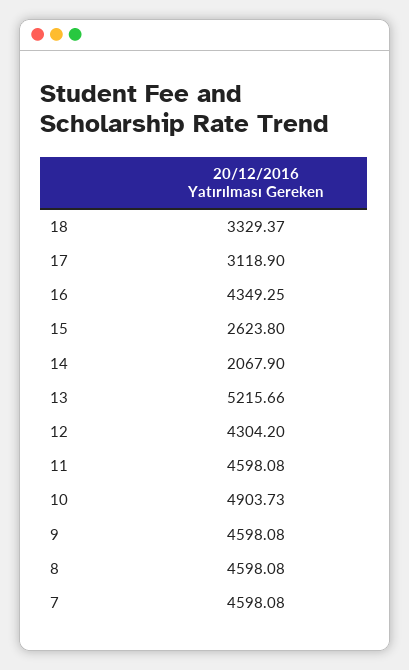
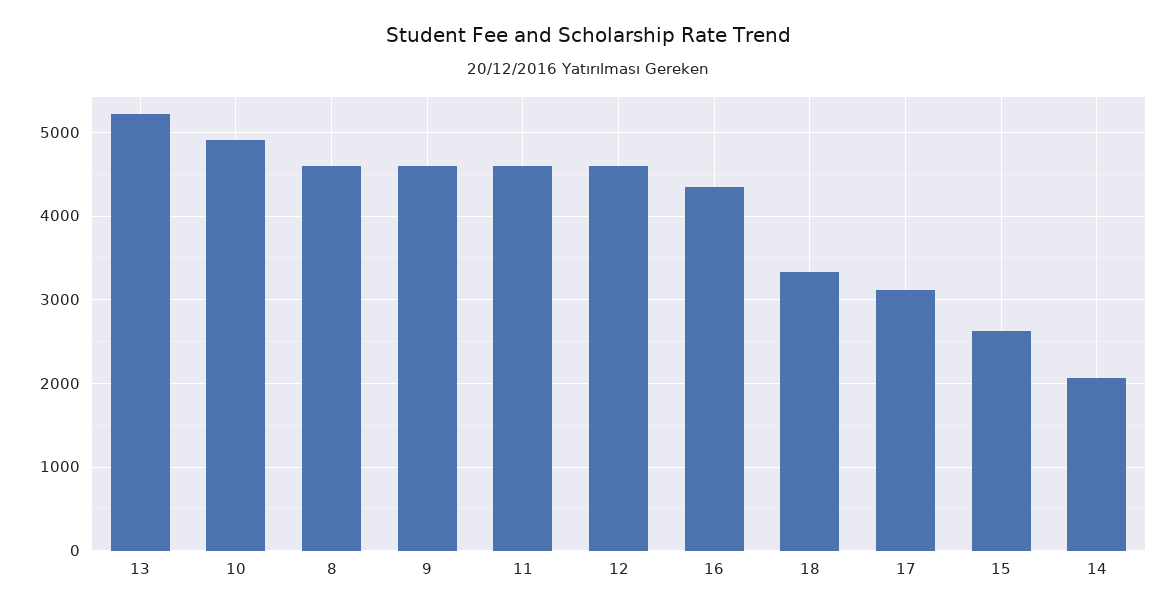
  {
    "18": 3329.37,
    "17": 3118.9,
    "16": 4349.25,
    "15": 2623.8,
    "14": 2067.9,
    "13": 5215.66,
-   "12": 4304.2,
+   "12": 4600,
    "11": 4598.08,
    "10": 4903.73,
    "9": 4598.08,
-   "8": 4598.08,
+   "8": 4598.08
-   "7": 4598.08
  }

